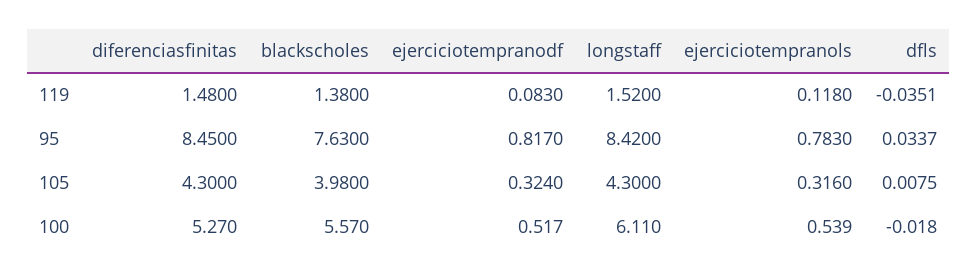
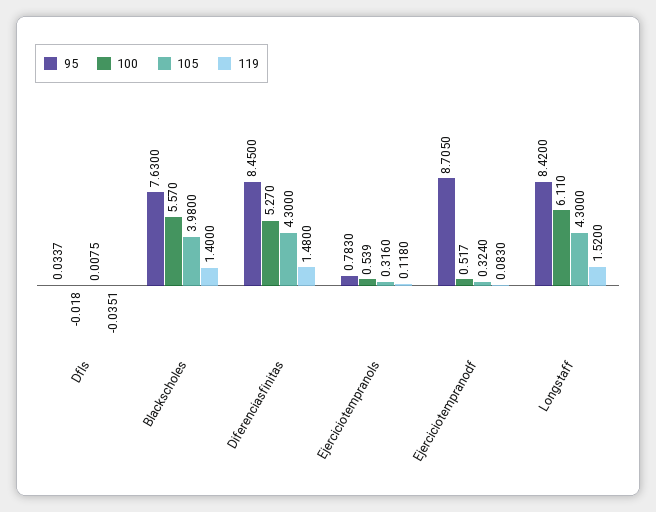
  {
    "119": {
      "diferenciasfinitas": 1.48,
-     "blackscholes": 1.38,
+     "blackscholes": 1.4,
      "ejerciciotempranodf": 0.083,
      "longstaff": 1.52,
      "ejerciciotempranols": 0.118,
      "dfls": -0.0351
    },
    "95": {
      "diferenciasfinitas": 8.45,
      "blackscholes": 7.63,
-     "ejerciciotempranodf": 0.817,
+     "ejerciciotempranodf": 8.705,
      "longstaff": 8.42,
      "ejerciciotempranols": 0.783,
      "dfls": 0.0337
    },
    "105": {
      "diferenciasfinitas": 4.3,
      "blackscholes": 3.98,
      "ejerciciotempranodf": 0.324,
      "longstaff": 4.3,
      "ejerciciotempranols": 0.316,
      "dfls": 0.0075
    },
    "100": {
      "diferenciasfinitas": 5.27,
      "blackscholes": 5.57,
      "ejerciciotempranodf": 0.517,
      "longstaff": 6.11,
      "ejerciciotempranols": 0.539,
      "dfls": -0.018
    }
  }

